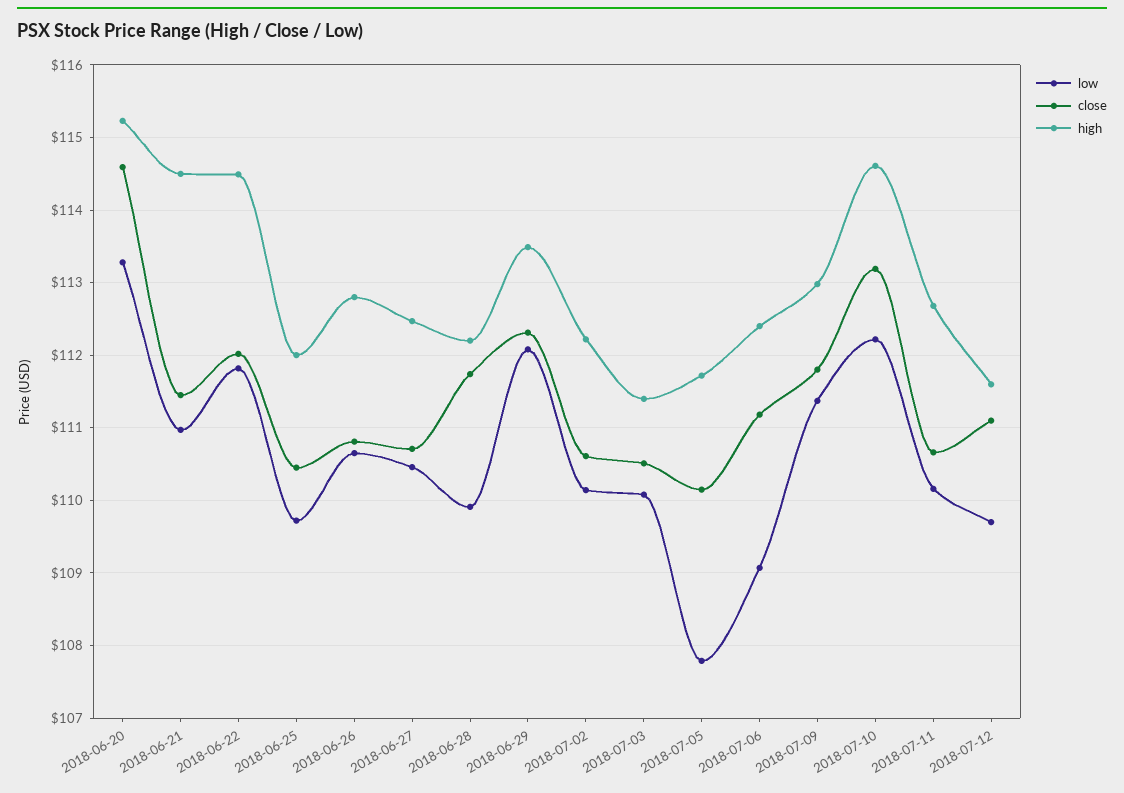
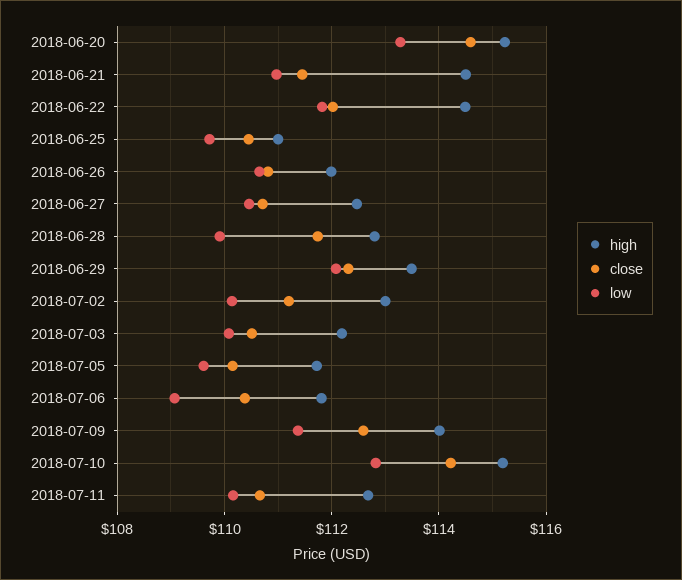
  {
    "low": {
      "2018-06-20": 113.3,
      "2018-06-21": 111,
      "2018-06-22": 111.8,
      "2018-06-25": 109.7,
      "2018-06-26": 110.7,
      "2018-06-27": 110.5,
      "2018-06-28": 109.9,
      "2018-06-29": 112.1,
      "2018-07-02": 110.1,
      "2018-07-03": 110.1,
-     "2018-07-05": 107.8,
+     "2018-07-05": 109.6,
      "2018-07-06": 109.1,
      "2018-07-09": 111.4,
-     "2018-07-10": 112.2,
+     "2018-07-10": 112.8,
-     "2018-07-11": 110.2,
+     "2018-07-11": 110.2
-     "2018-07-12": 109.7
    },
    "close": {
      "2018-06-20": 114.6,
      "2018-06-21": 111.5,
      "2018-06-22": 112,
      "2018-06-25": 110.5,
      "2018-06-26": 110.8,
      "2018-06-27": 110.7,
      "2018-06-28": 111.7,
      "2018-06-29": 112.3,
-     "2018-07-02": 110.6,
+     "2018-07-02": 111.2,
      "2018-07-03": 110.5,
      "2018-07-05": 110.2,
-     "2018-07-06": 111.2,
+     "2018-07-06": 110.4,
-     "2018-07-09": 111.8,
+     "2018-07-09": 112.6,
-     "2018-07-10": 113.2,
+     "2018-07-10": 114.2,
-     "2018-07-11": 110.7,
+     "2018-07-11": 110.7
-     "2018-07-12": 111.1
    },
    "high": {
      "2018-06-20": 115.2,
      "2018-06-21": 114.5,
      "2018-06-22": 114.5,
-     "2018-06-25": 112,
+     "2018-06-25": 111,
-     "2018-06-26": 112.8,
+     "2018-06-26": 112,
      "2018-06-27": 112.5,
-     "2018-06-28": 112.2,
+     "2018-06-28": 112.8,
      "2018-06-29": 113.5,
-     "2018-07-02": 112.2,
+     "2018-07-02": 113,
-     "2018-07-03": 111.4,
+     "2018-07-03": 112.2,
      "2018-07-05": 111.7,
-     "2018-07-06": 112.4,
+     "2018-07-06": 111.8,
-     "2018-07-09": 113,
+     "2018-07-09": 114,
-     "2018-07-10": 114.6,
+     "2018-07-10": 115.2,
-     "2018-07-11": 112.7,
+     "2018-07-11": 112.7
-     "2018-07-12": 111.6
    }
  }

